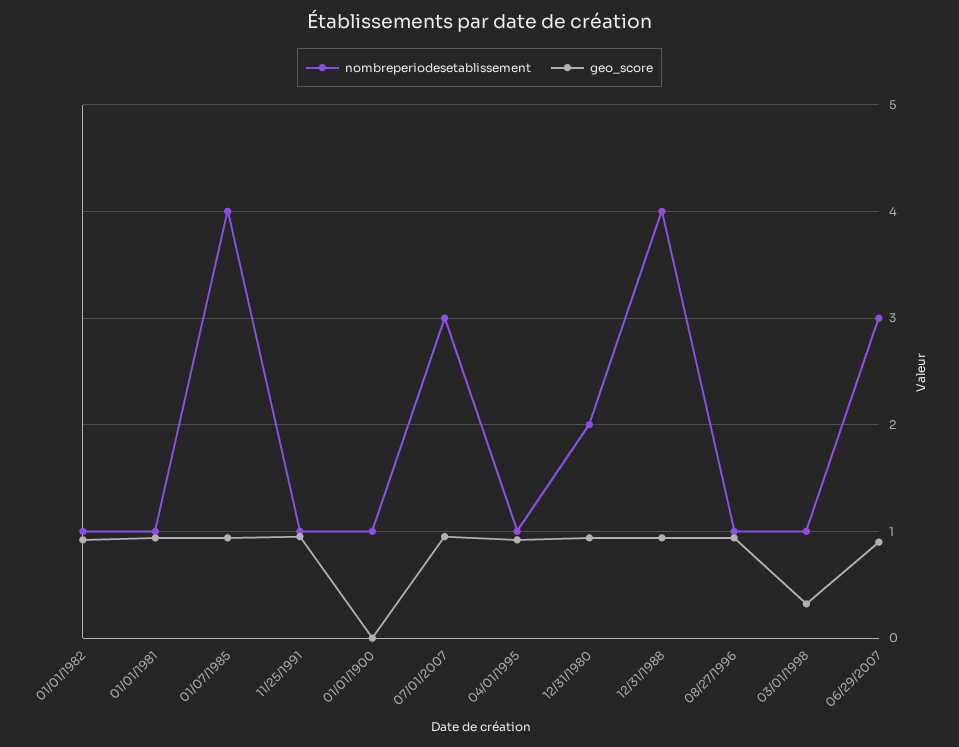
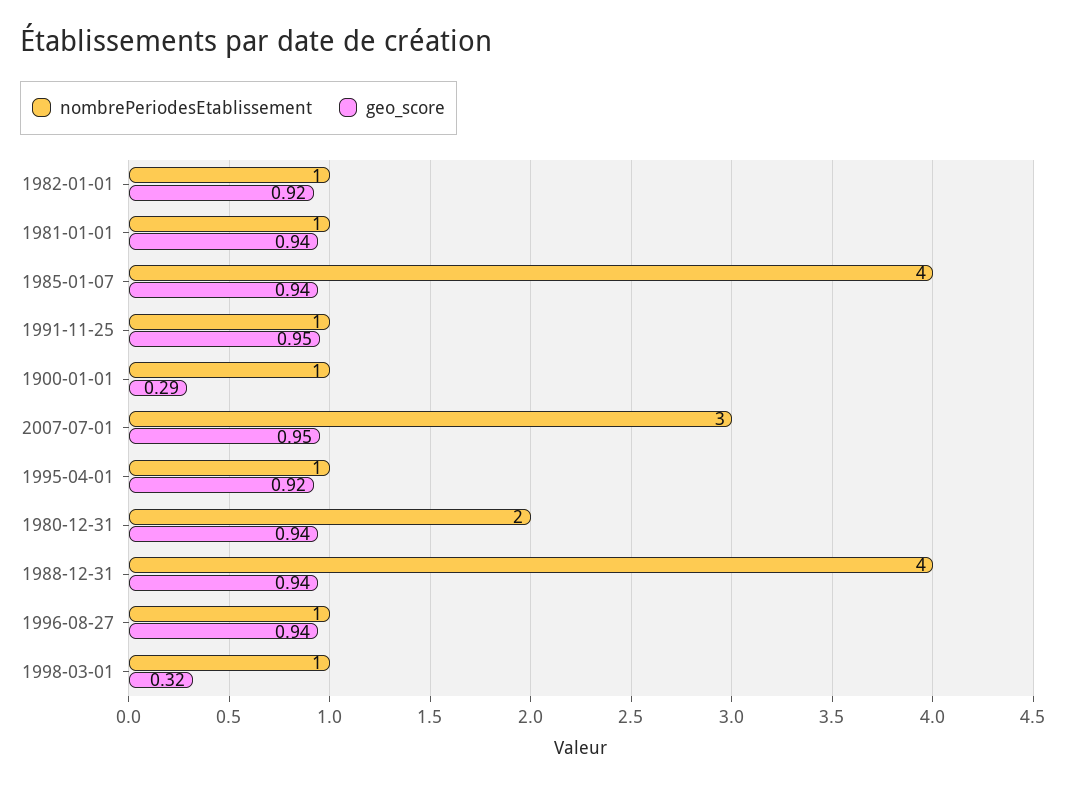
  {
    "nombreperiodesetablissement": {
      "01/01/1982": 1,
      "01/01/1981": 1,
      "01/07/1985": 4,
      "11/25/1991": 1,
      "01/01/1900": 1,
      "07/01/2007": 3,
      "04/01/1995": 1,
      "12/31/1980": 2,
      "12/31/1988": 4,
      "08/27/1996": 1,
-     "03/01/1998": 1,
+     "03/01/1998": 1
-     "06/29/2007": 3
    },
    "geo_score": {
      "01/01/1982": 0.92,
      "01/01/1981": 0.94,
      "01/07/1985": 0.94,
      "11/25/1991": 0.95,
-     "01/01/1900": 0,
+     "01/01/1900": 0.29,
      "07/01/2007": 0.95,
      "04/01/1995": 0.92,
      "12/31/1980": 0.94,
      "12/31/1988": 0.94,
      "08/27/1996": 0.94,
-     "03/01/1998": 0.32,
+     "03/01/1998": 0.32
-     "06/29/2007": 0.9
    }
  }

